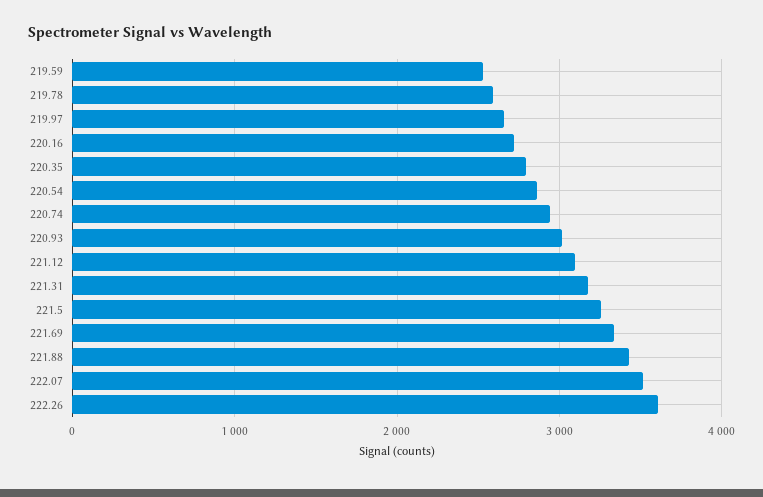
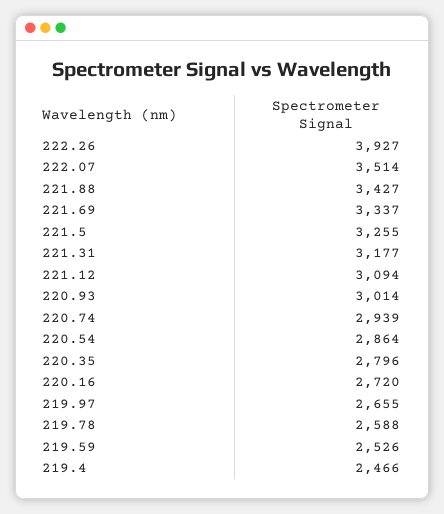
  {
    "219.59": 2526,
    "219.78": 2588,
    "219.97": 2655,
    "220.16": 2720,
    "220.35": 2796,
    "220.54": 2864,
    "220.74": 2939,
    "220.93": 3014,
    "221.12": 3094,
    "221.31": 3177,
    "221.5": 3255,
    "221.69": 3337,
    "221.88": 3427,
    "222.07": 3514,
-   "222.26": 3600
+   "222.26": 3927,
+   "219.4": 2466
  }

